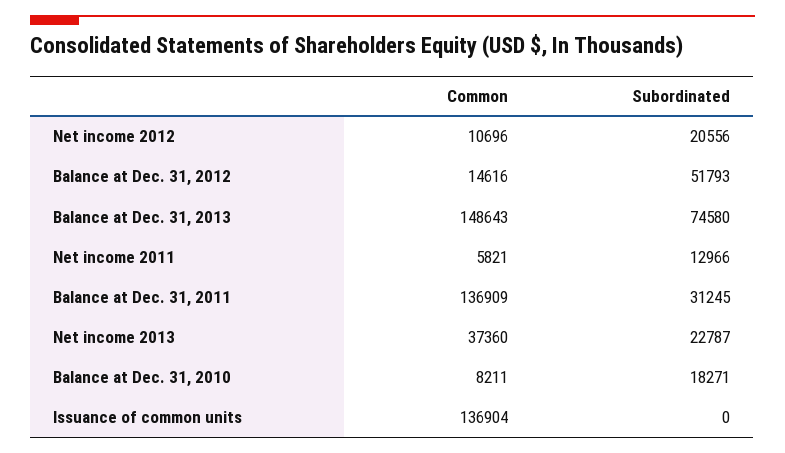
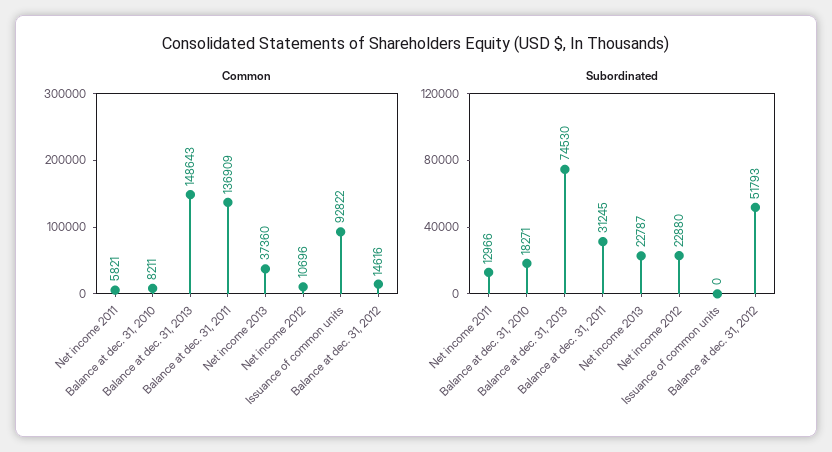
  {
    "Common": {
      "Net income 2012": 10696,
      "Balance at Dec. 31, 2012": 14616,
      "Balance at Dec. 31, 2013": 148643,
      "Net income 2011": 5821,
      "Balance at Dec. 31, 2011": 136909,
      "Net income 2013": 37360,
      "Balance at Dec. 31, 2010": 8211,
-     "Issuance of common units": 136904
+     "Issuance of common units": 92822
    },
    "Subordinated": {
-     "Net income 2012": 20556,
+     "Net income 2012": 22880,
      "Balance at Dec. 31, 2012": 51793,
-     "Balance at Dec. 31, 2013": 74580,
+     "Balance at Dec. 31, 2013": 74530,
      "Net income 2011": 12966,
      "Balance at Dec. 31, 2011": 31245,
      "Net income 2013": 22787,
      "Balance at Dec. 31, 2010": 18271,
      "Issuance of common units": 0
    }
  }

